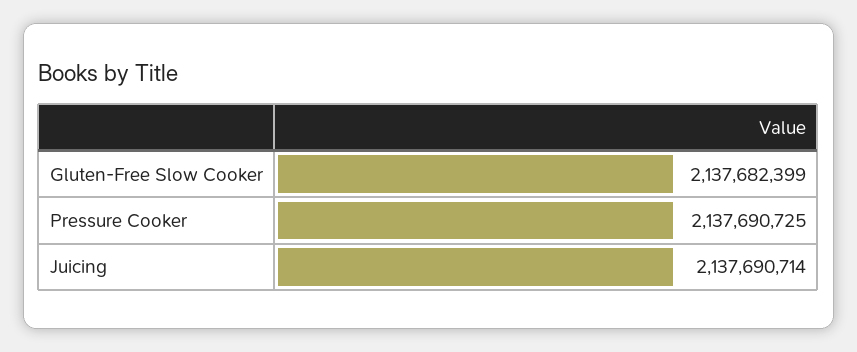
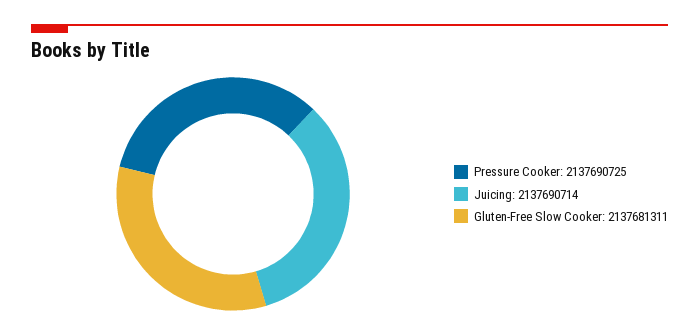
  {
-   "Gluten-Free Slow Cooker": 2137682399,
+   "Gluten-Free Slow Cooker": 2137681311,
    "Pressure Cooker": 2137690725,
    "Juicing": 2137690714
  }

